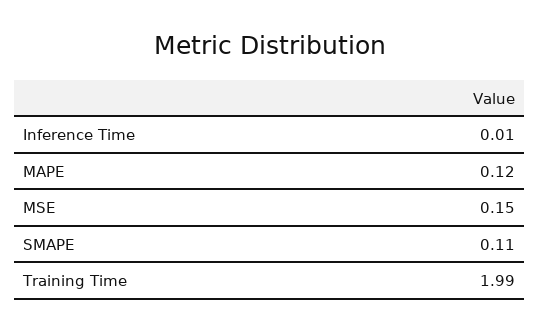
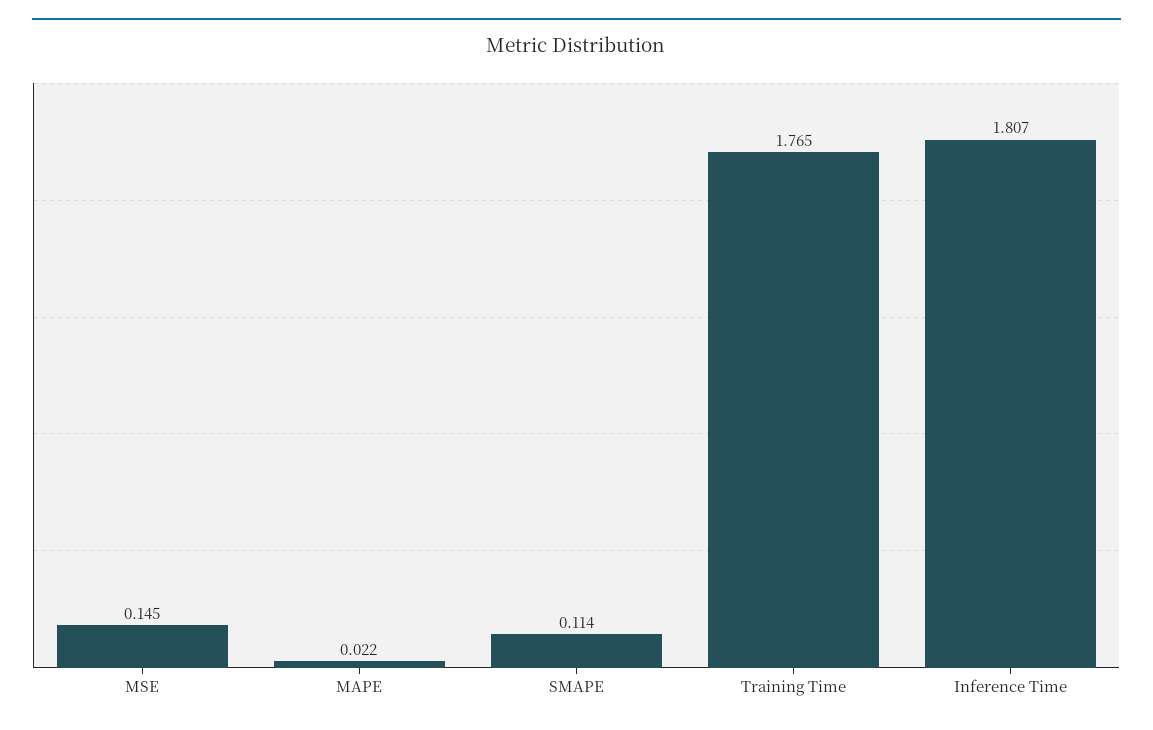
  {
-   "Inference Time": 0.01,
+   "Inference Time": 1.807,
-   "MAPE": 0.12,
+   "MAPE": 0.022,
    "MSE": 0.145,
    "SMAPE": 0.114,
-   "Training Time": 1.99
+   "Training Time": 1.765
  }

